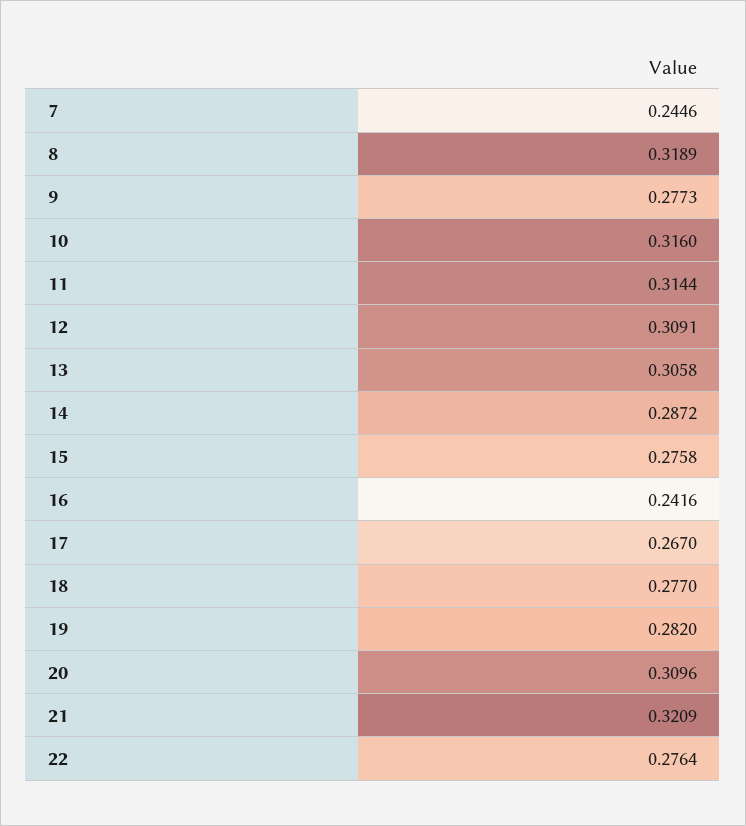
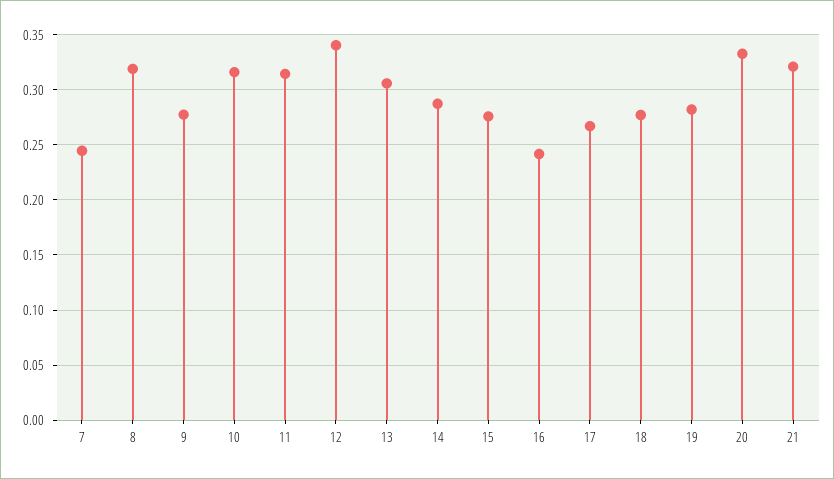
  {
    "7": 0.2446,
    "8": 0.3189,
    "9": 0.2773,
    "10": 0.316,
    "11": 0.3144,
-   "12": 0.3091,
+   "12": 0.34,
    "13": 0.3058,
    "14": 0.2872,
    "15": 0.2758,
    "16": 0.2416,
    "17": 0.267,
    "18": 0.277,
    "19": 0.282,
-   "20": 0.3096,
+   "20": 0.33,
-   "21": 0.3209,
+   "21": 0.3209
-   "22": 0.2764
  }

